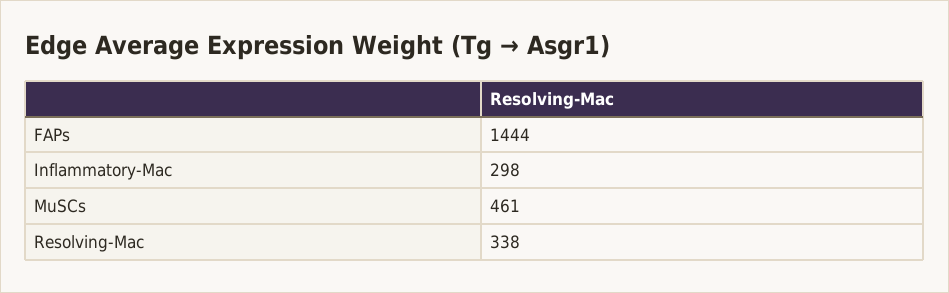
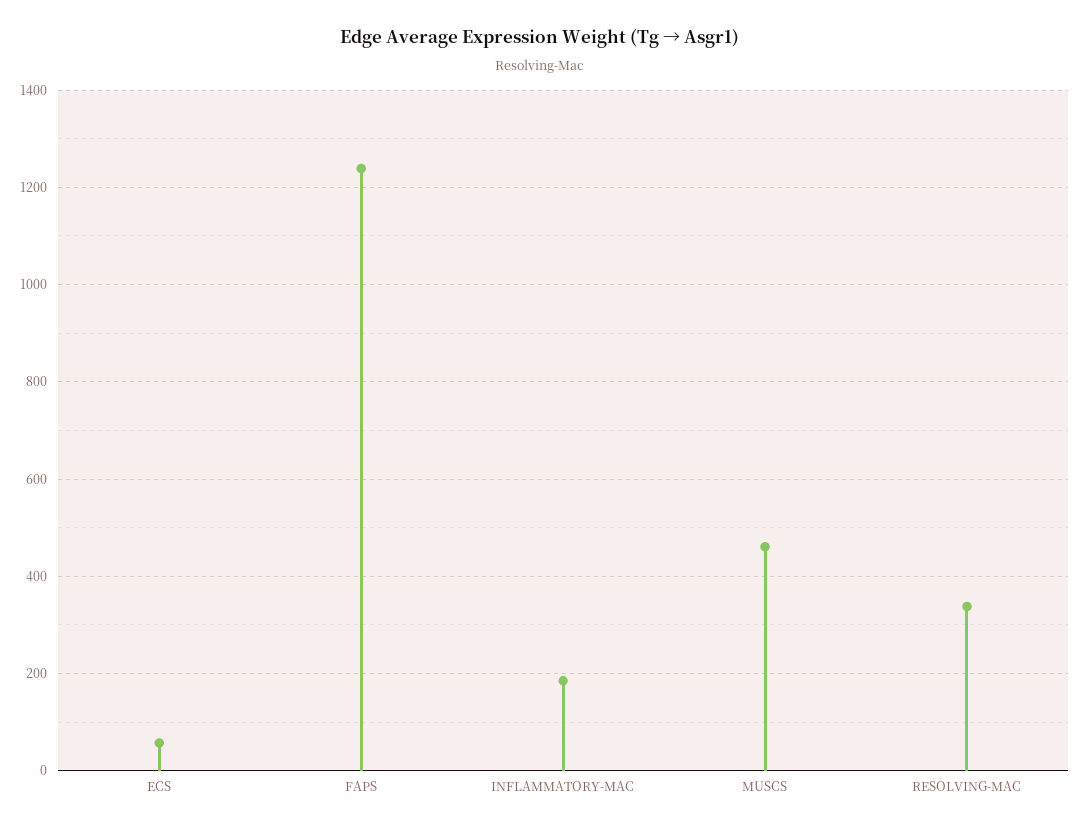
  {
-   "FAPs": 1444,
+   "FAPs": 1240,
-   "Inflammatory-Mac": 298,
+   "Inflammatory-Mac": 180,
    "MuSCs": 461,
-   "Resolving-Mac": 338
+   "Resolving-Mac": 338,
+   "ECS": 60
  }

